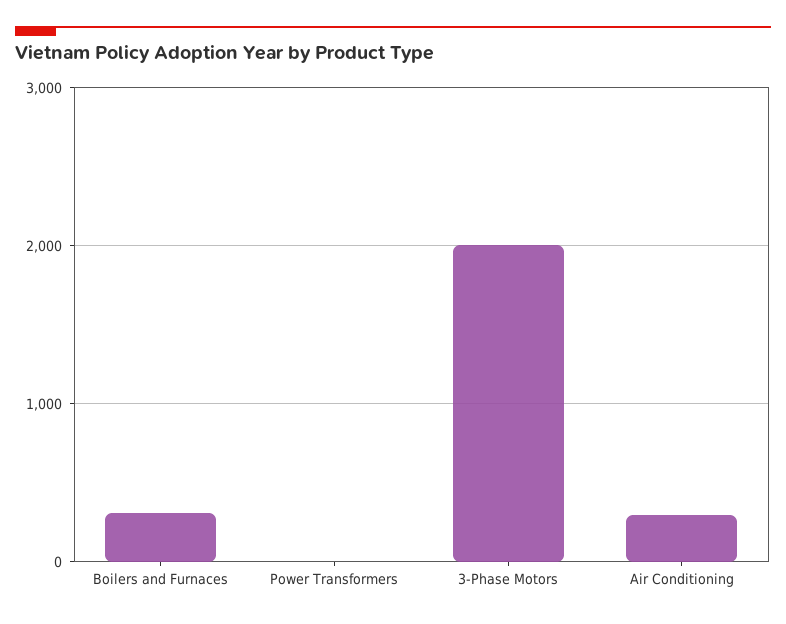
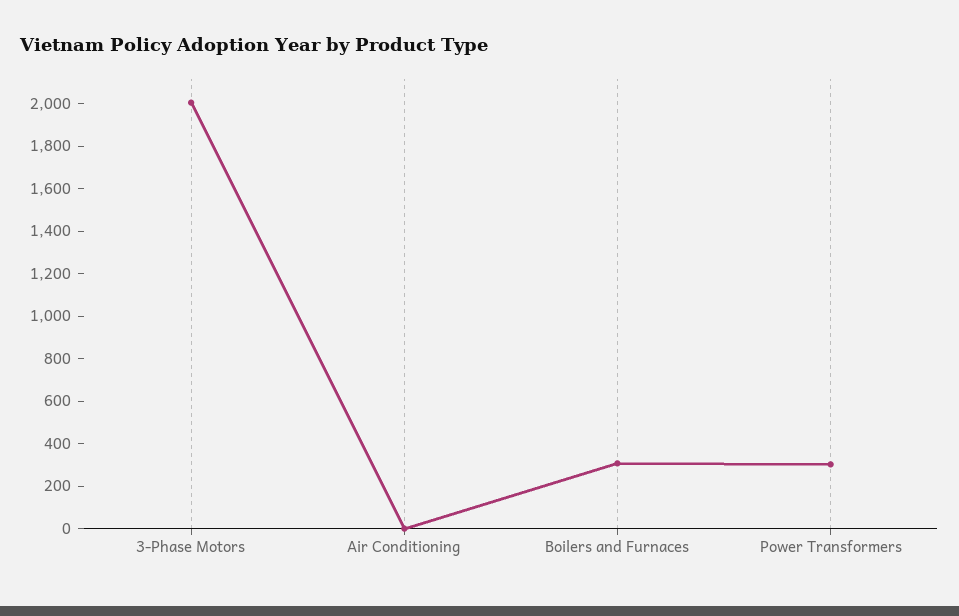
  {
    "Boilers and Furnaces": 300,
-   "Power Transformers": 0,
+   "Power Transformers": 300,
    "3-Phase Motors": 2000,
-   "Air Conditioning": 300
+   "Air Conditioning": 0
  }

